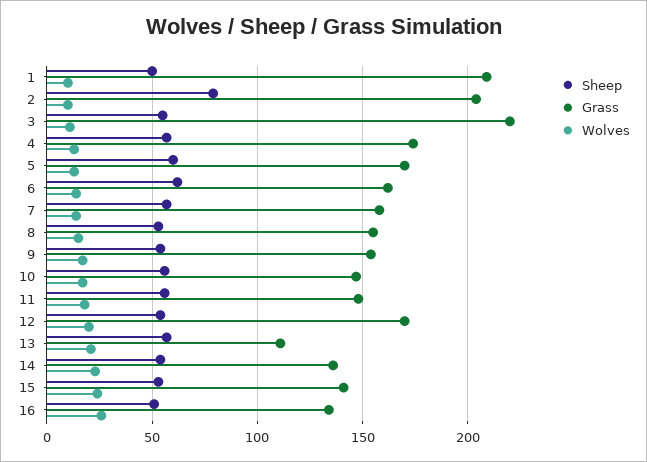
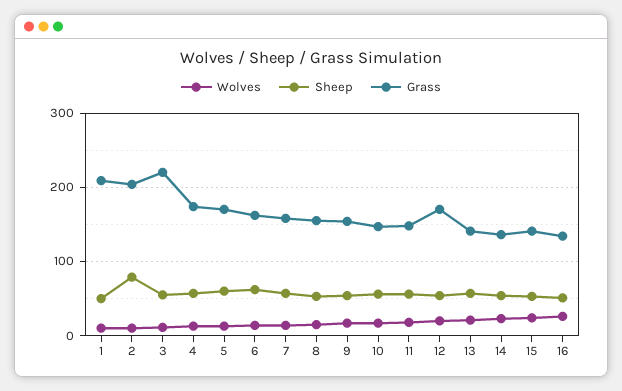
  {
    "Sheep": {
      "1": 50,
      "2": 80,
      "3": 55,
      "4": 55,
      "5": 60,
      "6": 60,
      "7": 55,
      "8": 55,
      "9": 55,
      "10": 55,
      "11": 55,
      "12": 55,
      "13": 55,
      "14": 55,
      "15": 55,
      "16": 50
    },
    "Grass": {
      "1": 210,
      "2": 205,
      "3": 220,
      "4": 175,
      "5": 170,
      "6": 160,
      "7": 160,
      "8": 155,
      "9": 155,
      "10": 145,
      "11": 150,
      "12": 170,
-     "13": 110,
+     "13": 140,
      "14": 135,
      "15": 140,
      "16": 135
    },
    "Wolves": {
      "1": 10,
      "2": 10,
      "3": 10,
      "4": 15,
      "5": 15,
      "6": 15,
      "7": 15,
      "8": 15,
      "9": 15,
      "10": 15,
      "11": 20,
      "12": 20,
      "13": 20,
      "14": 25,
      "15": 25,
      "16": 25
    }
  }

